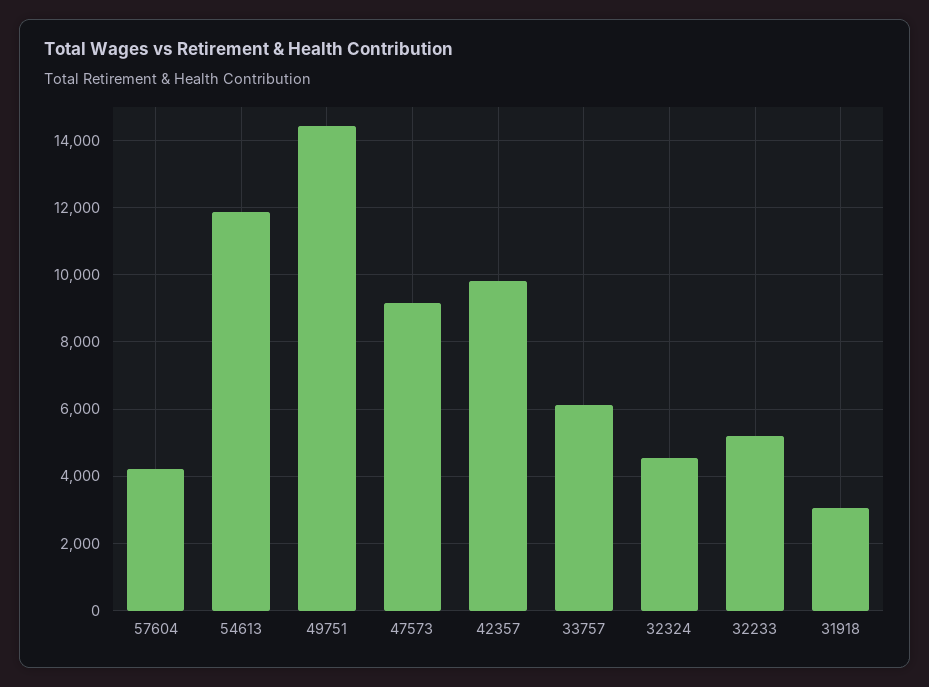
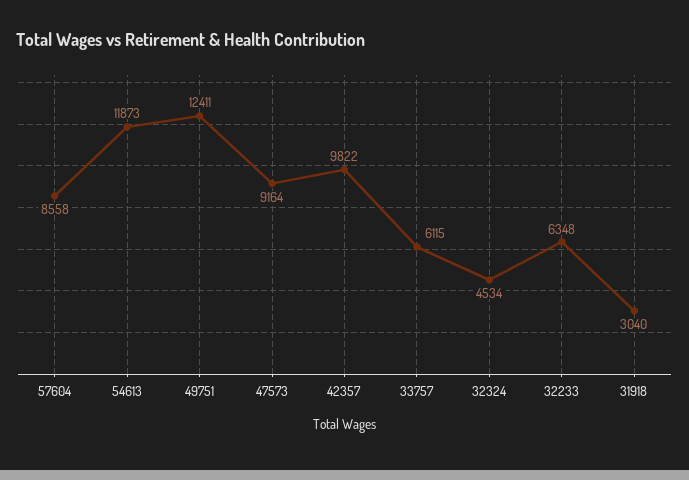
  {
-   "57604": 4200,
+   "57604": 8558,
    "54613": 11873,
-   "49751": 14400,
+   "49751": 12411,
    "47573": 9164,
    "42357": 9822,
    "33757": 6115,
    "32324": 4534,
-   "32233": 5200,
+   "32233": 6348,
    "31918": 3040
  }

